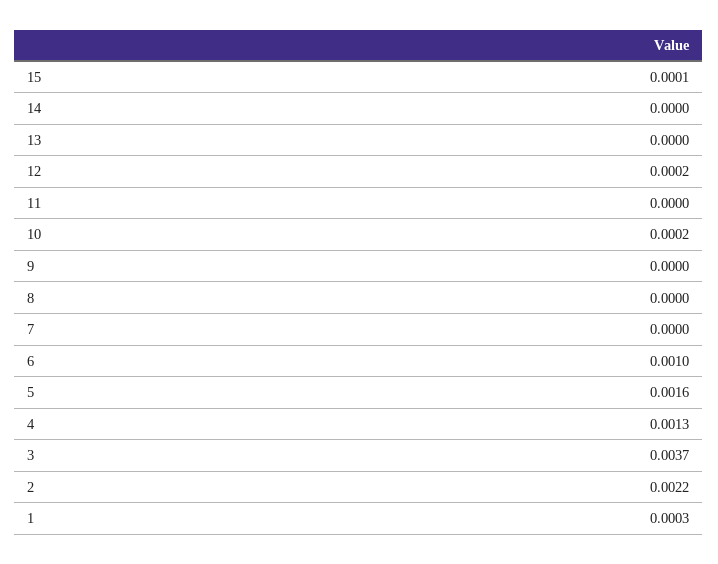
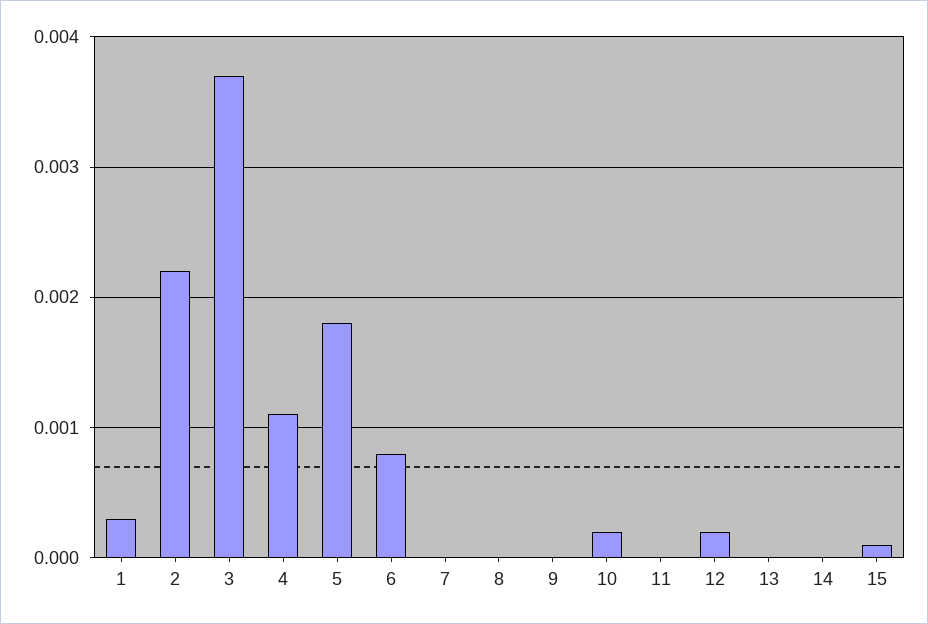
  {
    "15": 0.0001,
    "14": 0,
    "13": 0,
    "12": 0.0002,
    "11": 0,
    "10": 0.0002,
    "9": 0,
    "8": 0,
    "7": 0,
-   "6": 0.001,
+   "6": 0.0008,
-   "5": 0.0016,
+   "5": 0.0018,
-   "4": 0.0013,
+   "4": 0.0011,
    "3": 0.0037,
    "2": 0.0022,
    "1": 0.0003
  }

